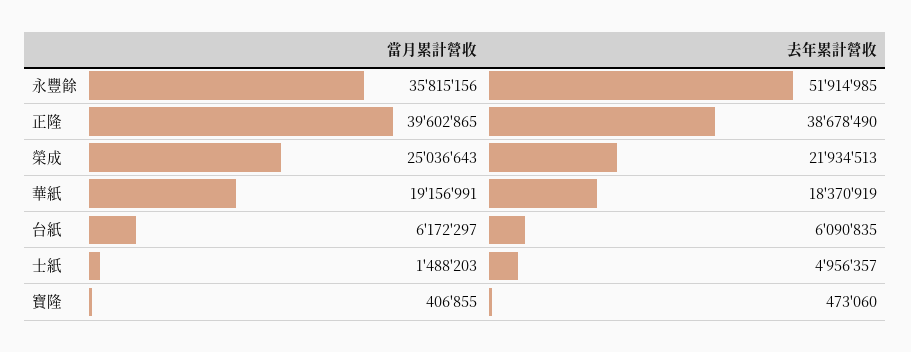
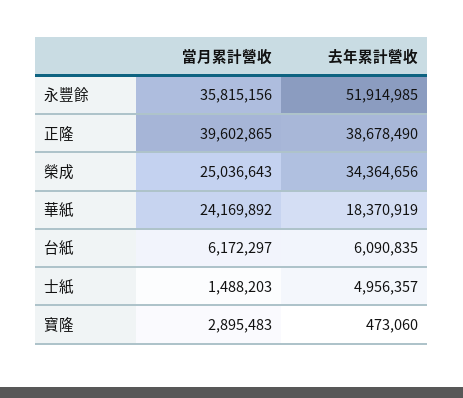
  {
    "當月累計營收": {
      "永豐餘": 35815156,
      "正隆": 39602865,
      "榮成": 25036643,
-     "華紙": 19156991,
+     "華紙": 24169892,
      "台紙": 6172297,
      "士紙": 1488203,
-     "寶隆": 406855
+     "寶隆": 2895483
    },
    "去年累計營收": {
      "永豐餘": 51914985,
      "正隆": 38678490,
-     "榮成": 21934513,
+     "榮成": 34364656,
      "華紙": 18370919,
      "台紙": 6090835,
      "士紙": 4956357,
      "寶隆": 473060
    }
  }

